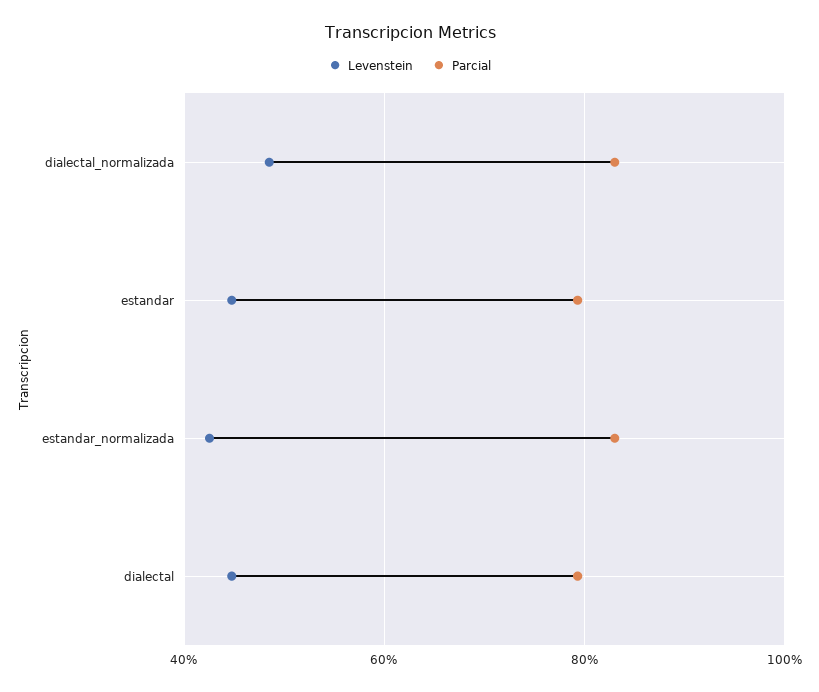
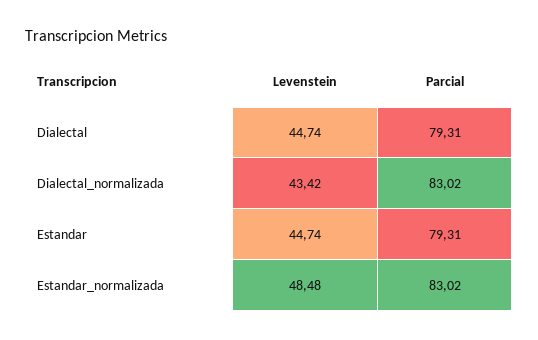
  {
    "Levenstein": {
-     "dialectal_normalizada": 48,
+     "dialectal_normalizada": 43.42,
      "estandar": 44.74,
-     "estandar_normalizada": 42,
+     "estandar_normalizada": 48.48,
      "dialectal": 44.74
    },
    "Parcial": {
      "dialectal_normalizada": 83.02,
      "estandar": 79.31,
      "estandar_normalizada": 83.02,
      "dialectal": 79.31
    }
  }

